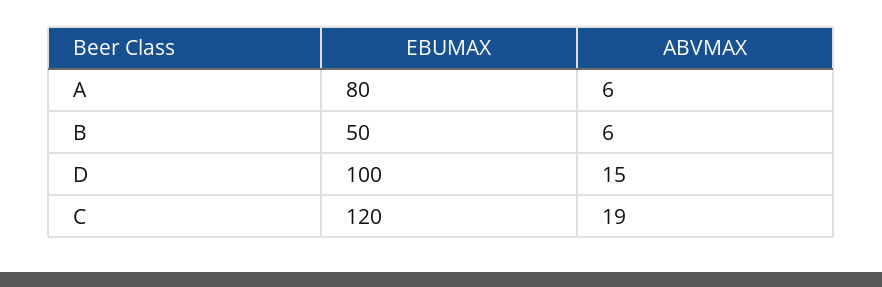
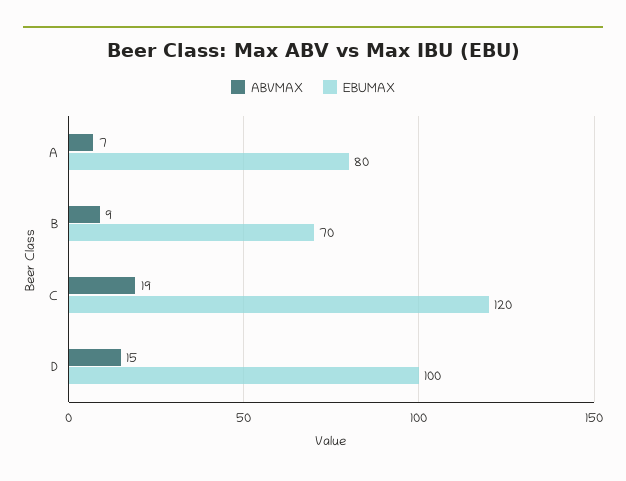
  {
    "EBUMAX": {
      "A": 80,
-     "B": 50,
+     "B": 70,
      "D": 100,
      "C": 120
    },
    "ABVMAX": {
-     "A": 6,
+     "A": 7,
-     "B": 6,
+     "B": 9,
      "D": 15,
      "C": 19
    }
  }

